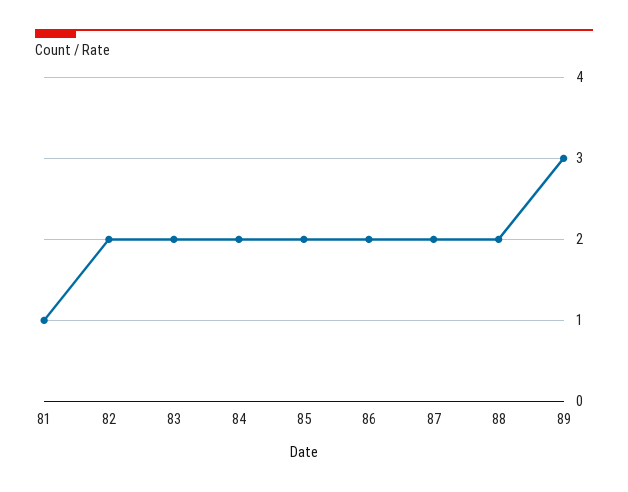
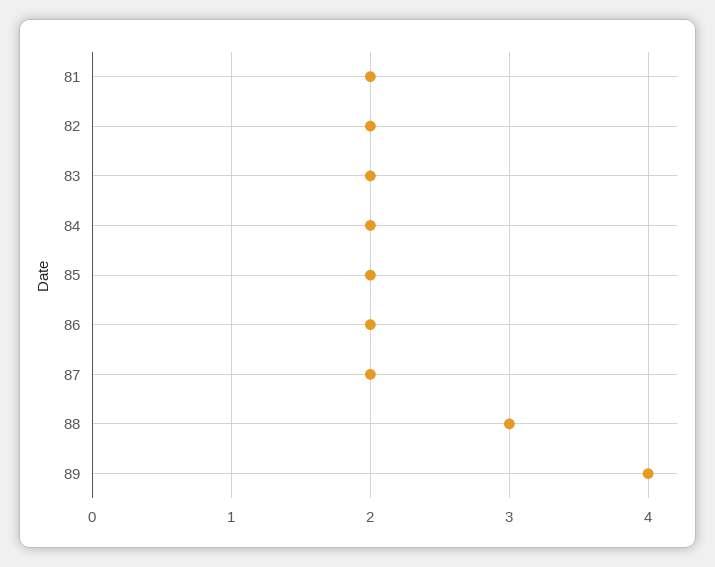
  {
-   "81": 1,
+   "81": 2,
    "82": 2,
    "83": 2,
    "84": 2,
    "85": 2,
    "86": 2,
    "87": 2,
-   "88": 2,
+   "88": 3,
-   "89": 3
+   "89": 4
  }

